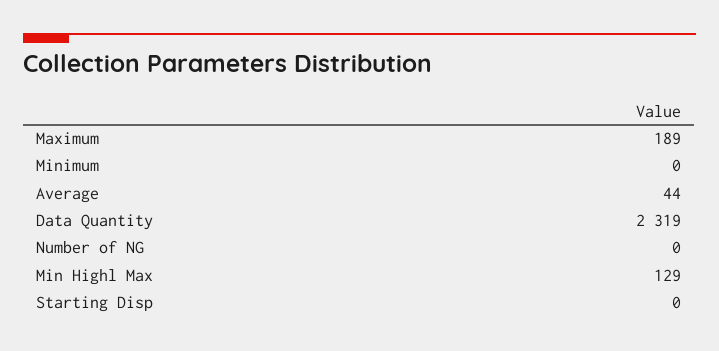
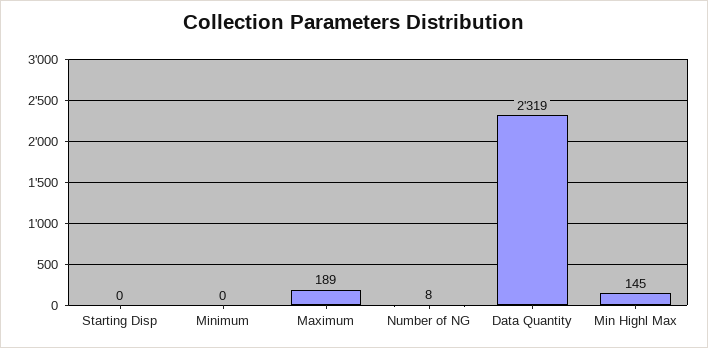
  {
    "Maximum": 189,
    "Minimum": 0,
-   "Average": 44,
    "Data Quantity": 2319,
-   "Number of NG": 0,
+   "Number of NG": 8,
-   "Min Highl Max": 129,
+   "Min Highl Max": 145,
    "Starting Disp": 0
  }

